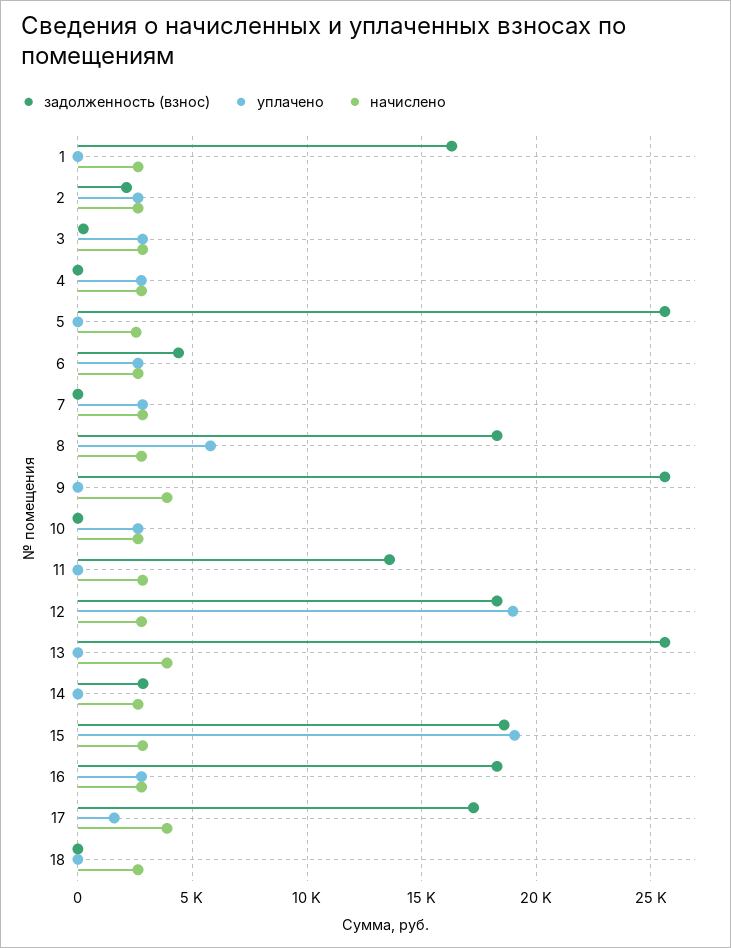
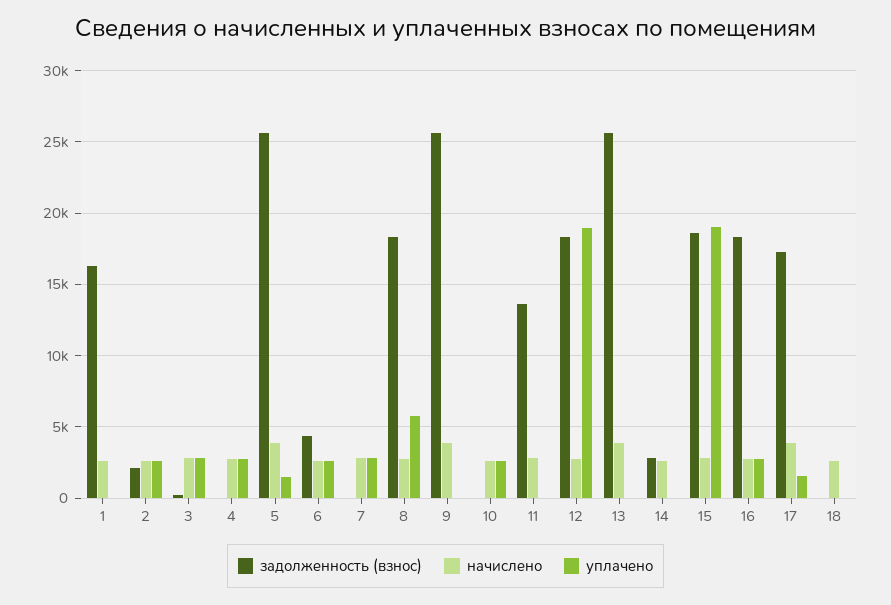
  {
    "задолженность (взнос)": {
      "1": 16500,
      "2": 2000,
      "3": 0,
      "4": 0,
      "5": 25500,
      "6": 4500,
      "7": 0,
      "8": 18500,
      "9": 25500,
      "10": 0,
      "11": 13500,
      "12": 18500,
      "13": 25500,
      "14": 3000,
      "15": 18500,
      "16": 18500,
      "17": 17500,
      "18": 0
    },
    "уплачено": {
      "1": 0,
      "2": 2500,
      "3": 3000,
      "4": 3000,
-     "5": 0,
+     "5": 1500,
      "6": 2500,
      "7": 3000,
      "8": 6000,
      "9": 0,
      "10": 2500,
      "11": 0,
      "12": 19000,
      "13": 0,
      "14": 0,
      "15": 19000,
      "16": 3000,
      "17": 1500,
      "18": 0
    },
    "начислено": {
      "1": 2500,
      "2": 2500,
      "3": 3000,
      "4": 3000,
-     "5": 2500,
+     "5": 4000,
      "6": 2500,
      "7": 3000,
      "8": 3000,
      "9": 4000,
      "10": 2500,
      "11": 3000,
      "12": 3000,
      "13": 4000,
      "14": 2500,
      "15": 3000,
      "16": 3000,
      "17": 4000,
      "18": 2500
    }
  }

